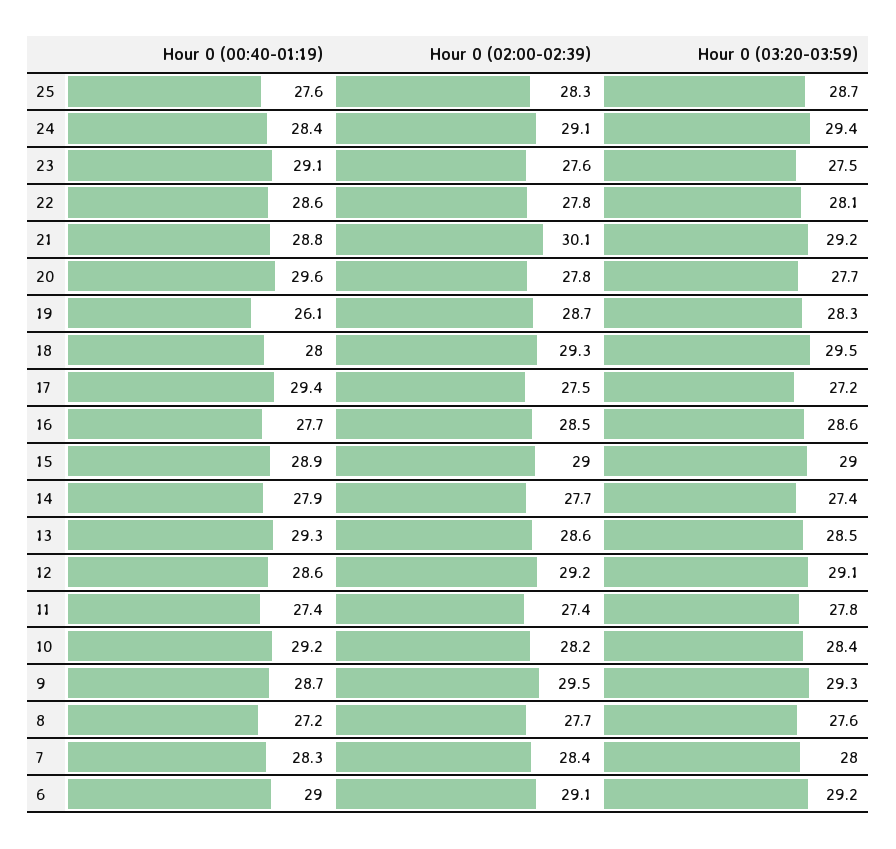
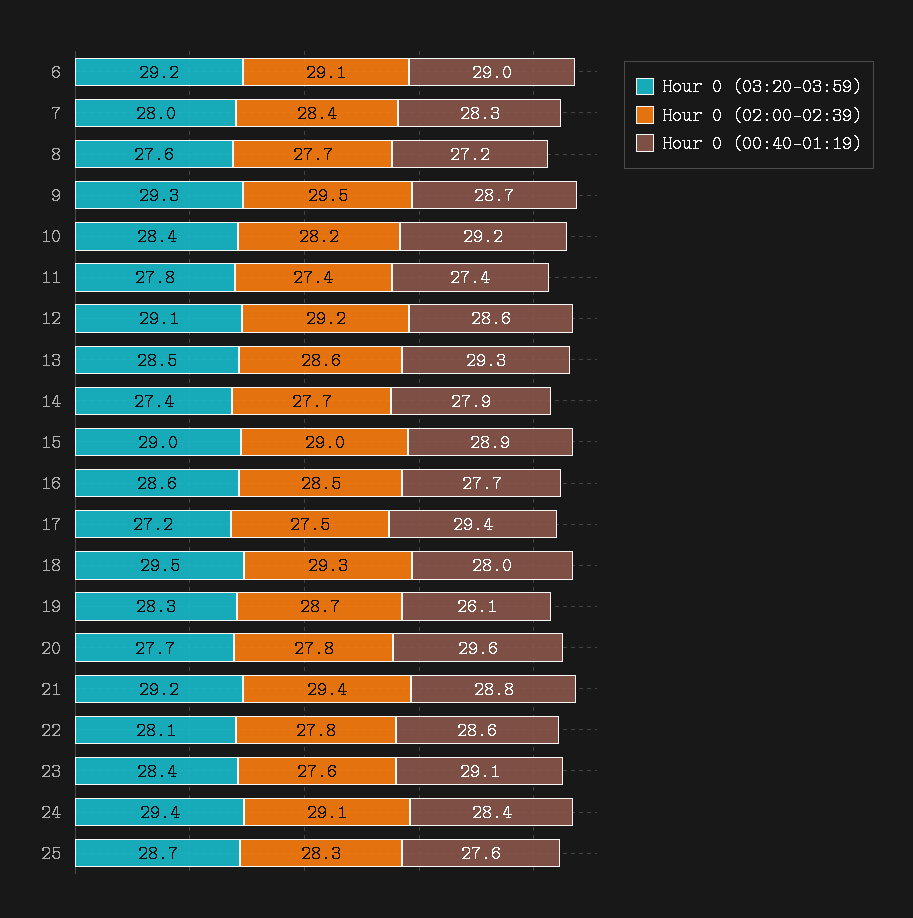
  {
    "Hour 0 (00:40-01:19)": {
      "25": 27.6,
      "24": 28.4,
      "23": 29.1,
      "22": 28.6,
      "21": 28.8,
      "20": 29.6,
      "19": 26.1,
      "18": 28,
      "17": 29.4,
      "16": 27.7,
      "15": 28.9,
      "14": 27.9,
      "13": 29.3,
      "12": 28.6,
      "11": 27.4,
      "10": 29.2,
      "9": 28.7,
      "8": 27.2,
      "7": 28.3,
      "6": 29
    },
    "Hour 0 (02:00-02:39)": {
      "25": 28.3,
      "24": 29.1,
      "23": 27.6,
      "22": 27.8,
-     "21": 30.1,
+     "21": 29.4,
      "20": 27.8,
      "19": 28.7,
      "18": 29.3,
      "17": 27.5,
      "16": 28.5,
      "15": 29,
      "14": 27.7,
      "13": 28.6,
      "12": 29.2,
      "11": 27.4,
      "10": 28.2,
      "9": 29.5,
      "8": 27.7,
      "7": 28.4,
      "6": 29.1
    },
    "Hour 0 (03:20-03:59)": {
      "25": 28.7,
      "24": 29.4,
-     "23": 27.5,
+     "23": 28.4,
      "22": 28.1,
      "21": 29.2,
      "20": 27.7,
      "19": 28.3,
      "18": 29.5,
      "17": 27.2,
      "16": 28.6,
      "15": 29,
      "14": 27.4,
      "13": 28.5,
      "12": 29.1,
      "11": 27.8,
      "10": 28.4,
      "9": 29.3,
      "8": 27.6,
      "7": 28,
      "6": 29.2
    }
  }

